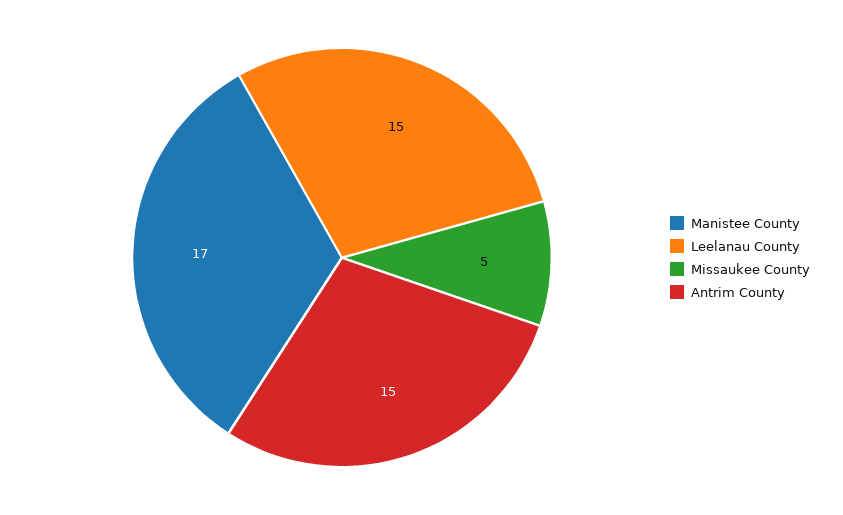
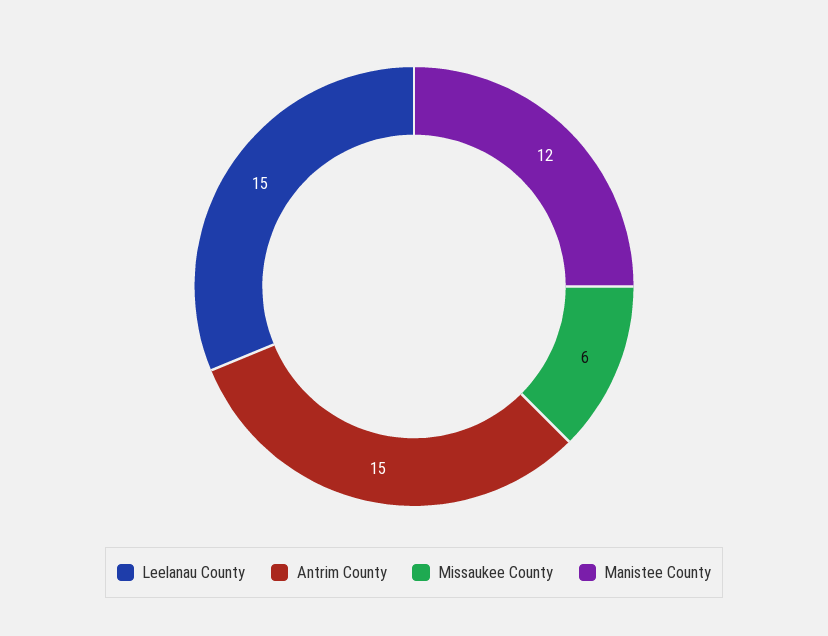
  {
-   "Manistee County": 17,
+   "Manistee County": 12,
    "Leelanau County": 15,
-   "Missaukee County": 5,
+   "Missaukee County": 6,
    "Antrim County": 15
  }

